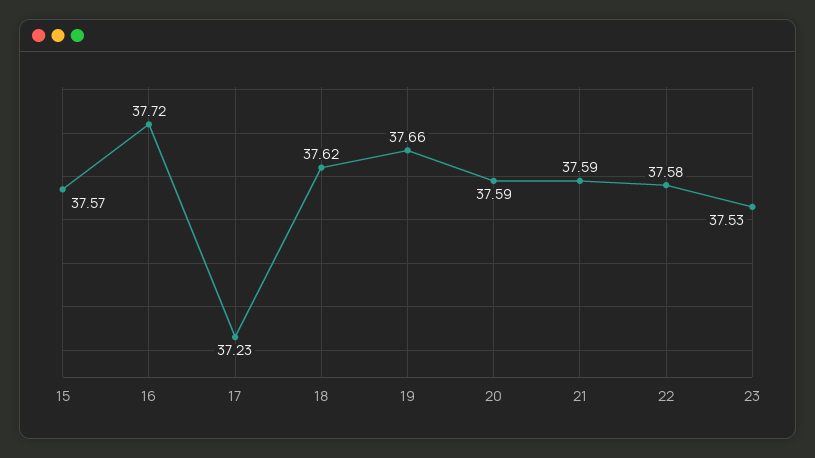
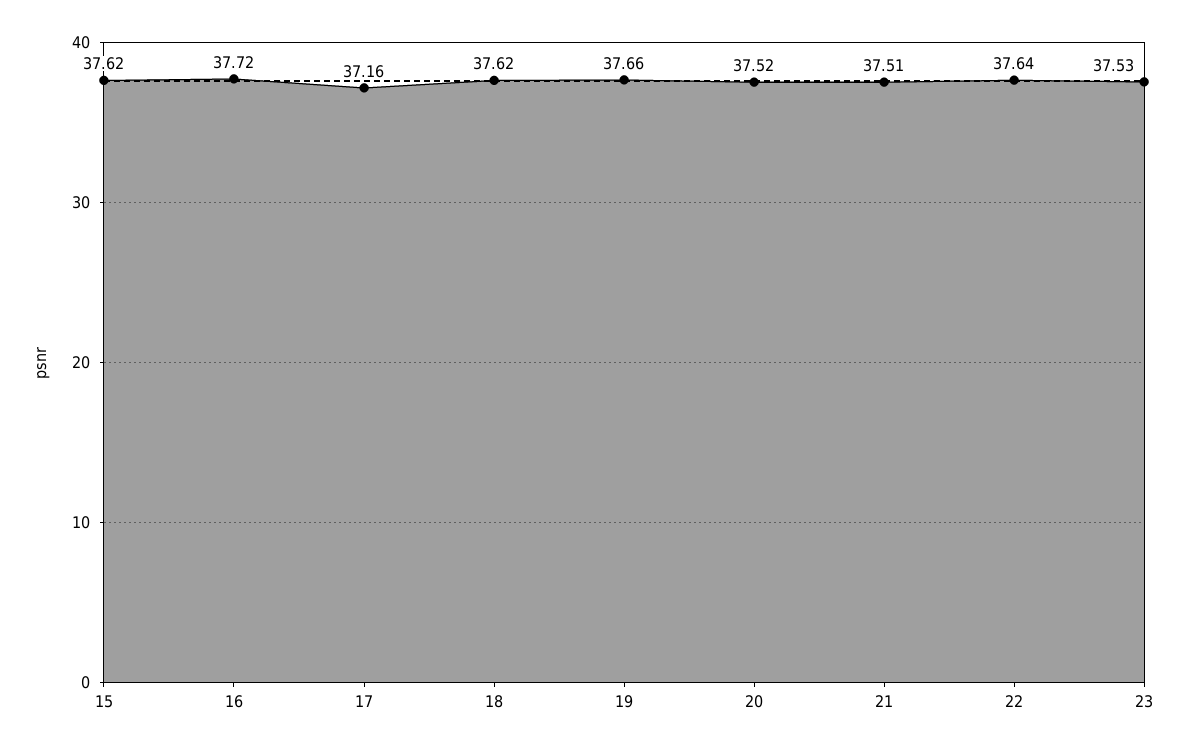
  {
-   "15": 37.57,
+   "15": 37.62,
    "16": 37.72,
-   "17": 37.23,
+   "17": 37.16,
    "18": 37.62,
    "19": 37.66,
-   "20": 37.59,
+   "20": 37.52,
-   "21": 37.59,
+   "21": 37.51,
-   "22": 37.58,
+   "22": 37.64,
    "23": 37.53
  }

